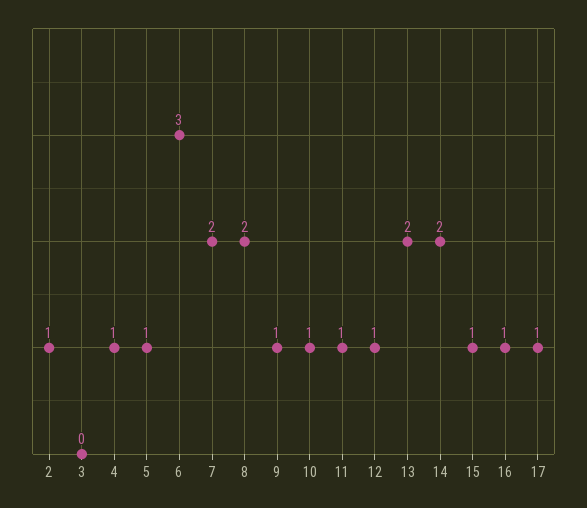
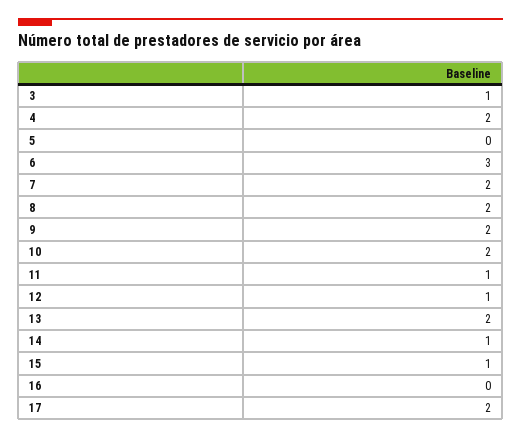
  {
-   "2": 1,
-   "3": 0,
+   "3": 1,
-   "4": 1,
+   "4": 2,
-   "5": 1,
+   "5": 0,
    "6": 3,
    "7": 2,
    "8": 2,
-   "9": 1,
+   "9": 2,
-   "10": 1,
+   "10": 2,
    "11": 1,
    "12": 1,
    "13": 2,
-   "14": 2,
+   "14": 1,
    "15": 1,
-   "16": 1,
+   "16": 0,
-   "17": 1
+   "17": 2
  }

